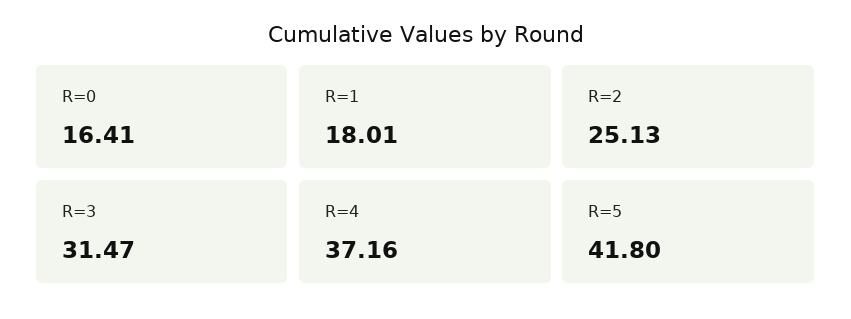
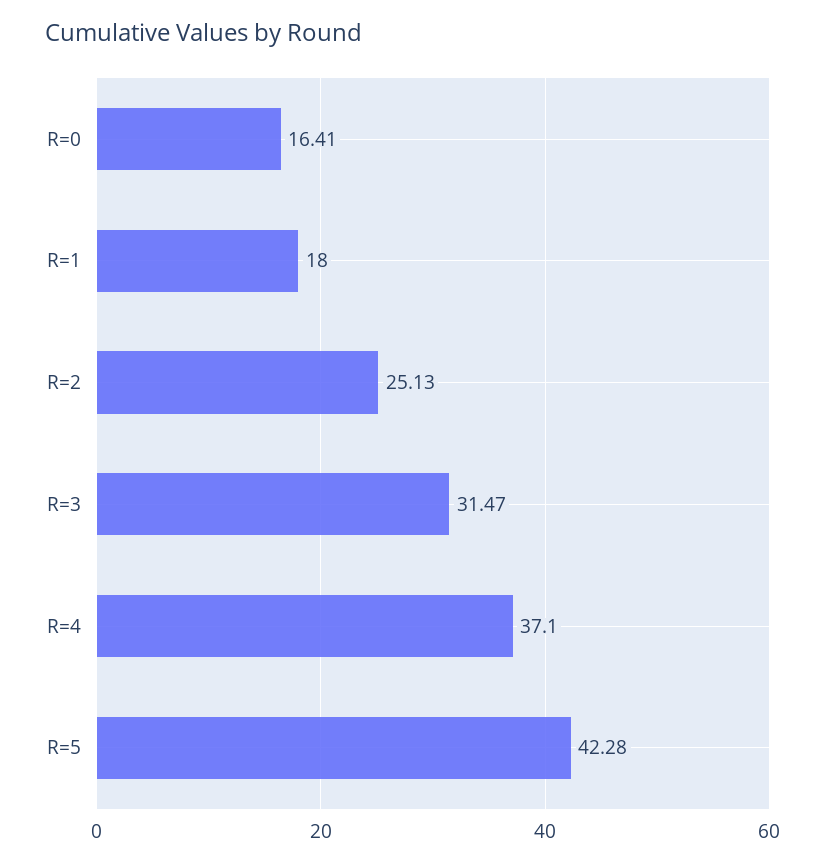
  {
    "R=0": 16.41,
-   "R=1": 18.01,
+   "R=1": 18,
    "R=2": 25.13,
    "R=3": 31.47,
-   "R=4": 37.16,
+   "R=4": 37.1,
-   "R=5": 41.8
+   "R=5": 42.28
  }

